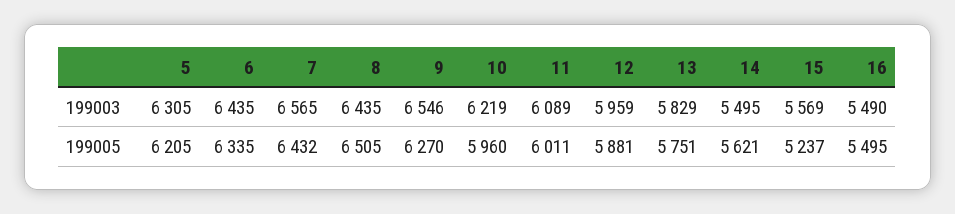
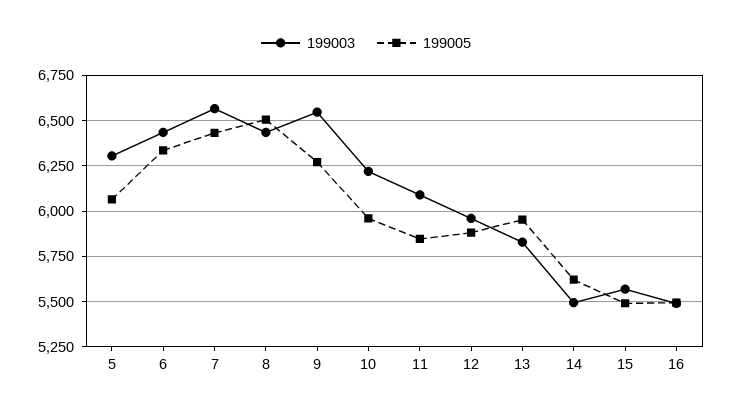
  {
    "199003": {
      "5": 6305,
      "6": 6435,
      "7": 6565,
      "8": 6435,
      "9": 6546,
      "10": 6219,
      "11": 6089,
      "12": 5959,
      "13": 5829,
      "14": 5495,
      "15": 5569,
      "16": 5490
    },
    "199005": {
-     "5": 6205,
+     "5": 6050,
      "6": 6335,
      "7": 6432,
      "8": 6505,
      "9": 6270,
      "10": 5960,
-     "11": 6011,
+     "11": 5850,
      "12": 5881,
-     "13": 5751,
+     "13": 5950,
      "14": 5621,
-     "15": 5237,
+     "15": 5500,
      "16": 5495
    }
  }

